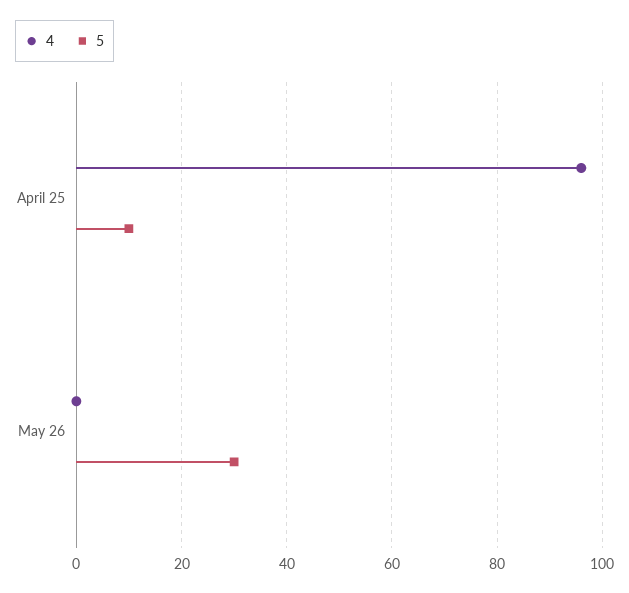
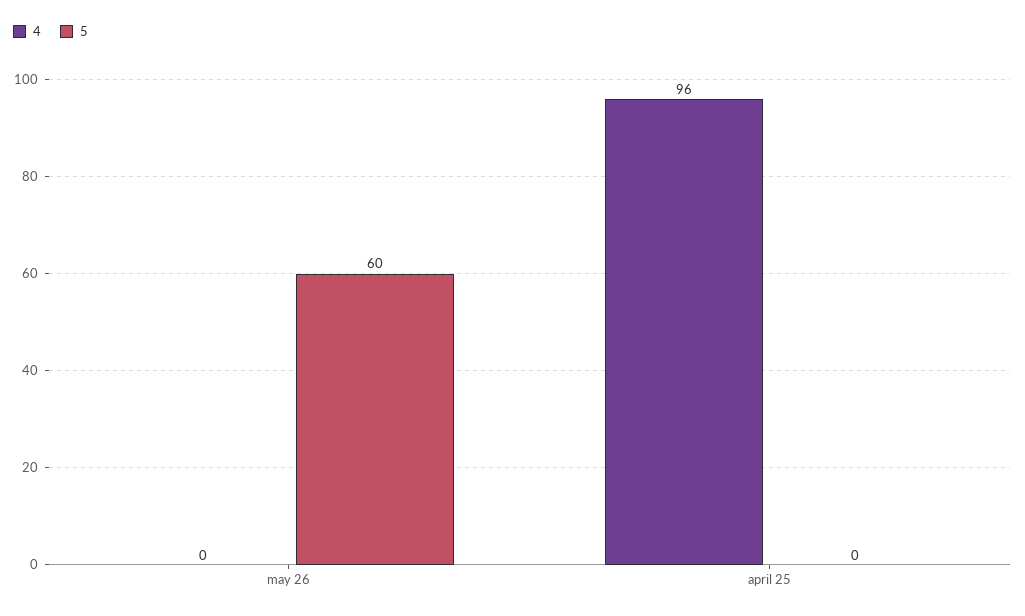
  {
    "4": {
      "April 25": 96,
      "May 26": 0
    },
    "5": {
-     "April 25": 10,
+     "April 25": 0,
-     "May 26": 30
+     "May 26": 60
    }
  }

